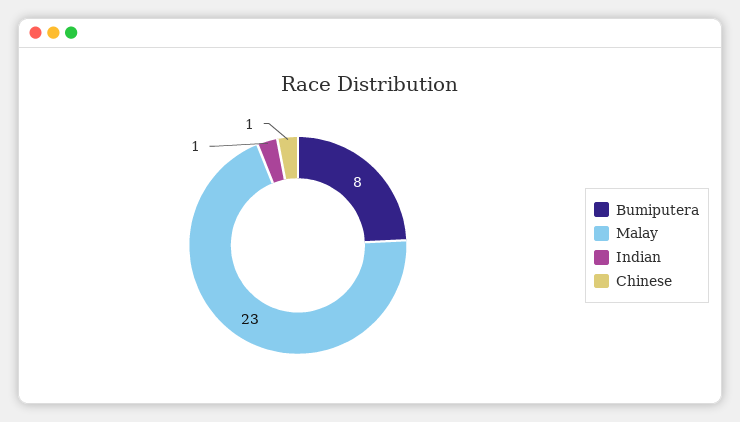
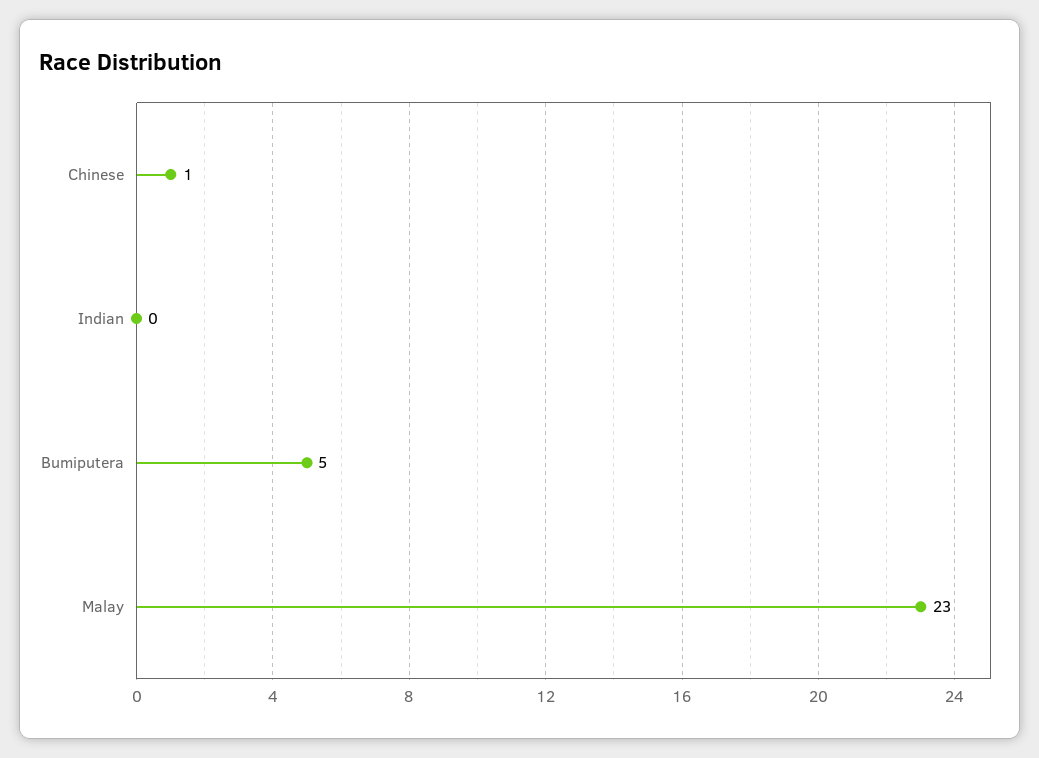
  {
-   "Bumiputera": 8,
+   "Bumiputera": 5,
    "Malay": 23,
-   "Indian": 1,
+   "Indian": 0,
    "Chinese": 1
  }

